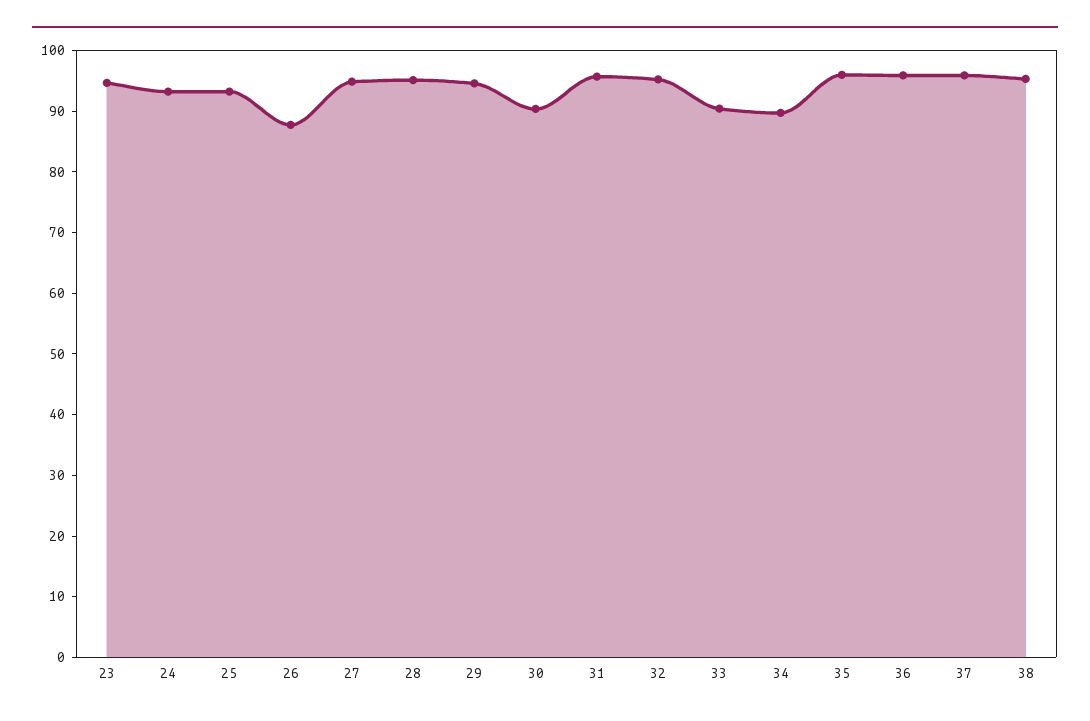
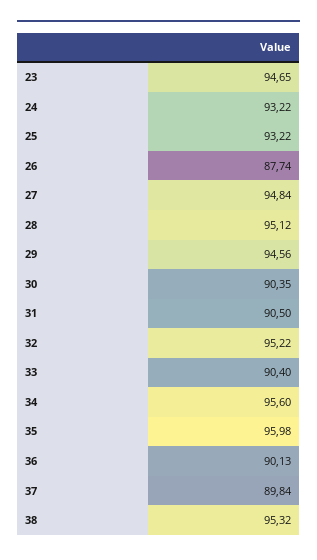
  {
    "23": 94.65,
    "24": 93.22,
    "25": 93.22,
    "26": 87.74,
    "27": 94.84,
    "28": 95.12,
    "29": 94.56,
    "30": 90.35,
-   "31": 96,
+   "31": 90.5,
    "32": 95.22,
    "33": 90.4,
-   "34": 90,
+   "34": 95.6,
    "35": 95.98,
-   "36": 96,
+   "36": 90.13,
-   "37": 96,
+   "37": 89.84,
    "38": 95.32
  }

